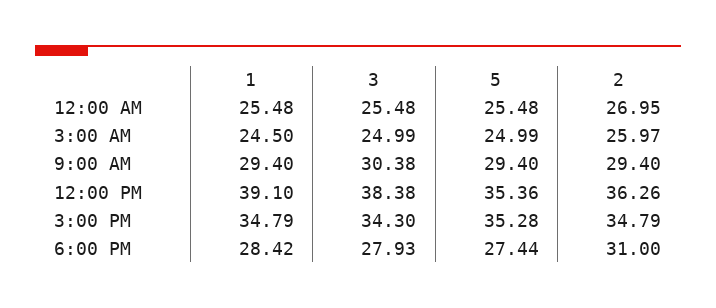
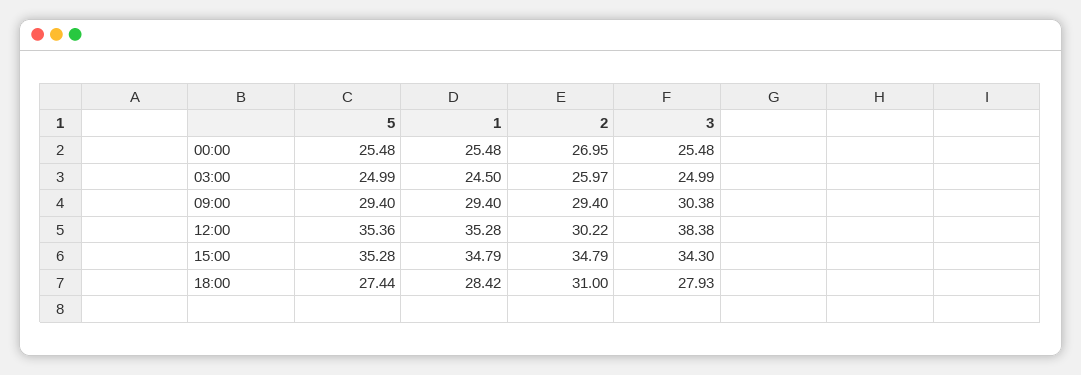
  {
    "1": {
      "12:00 AM": 25.48,
      "3:00 AM": 24.5,
      "9:00 AM": 29.4,
-     "12:00 PM": 39.1,
+     "12:00 PM": 35.28,
      "3:00 PM": 34.79,
      "6:00 PM": 28.42
    },
    "3": {
      "12:00 AM": 25.48,
      "3:00 AM": 24.99,
      "9:00 AM": 30.38,
      "12:00 PM": 38.38,
      "3:00 PM": 34.3,
      "6:00 PM": 27.93
    },
    "5": {
      "12:00 AM": 25.48,
      "3:00 AM": 24.99,
      "9:00 AM": 29.4,
      "12:00 PM": 35.36,
      "3:00 PM": 35.28,
      "6:00 PM": 27.44
    },
    "2": {
      "12:00 AM": 26.95,
      "3:00 AM": 25.97,
      "9:00 AM": 29.4,
-     "12:00 PM": 36.26,
+     "12:00 PM": 30.22,
      "3:00 PM": 34.79,
      "6:00 PM": 31
    }
  }

